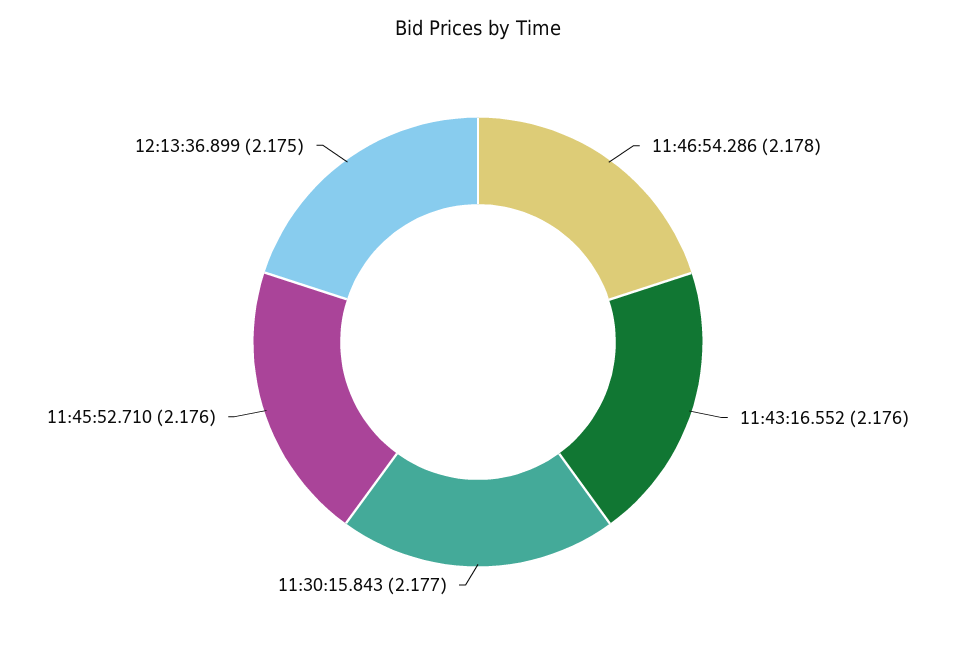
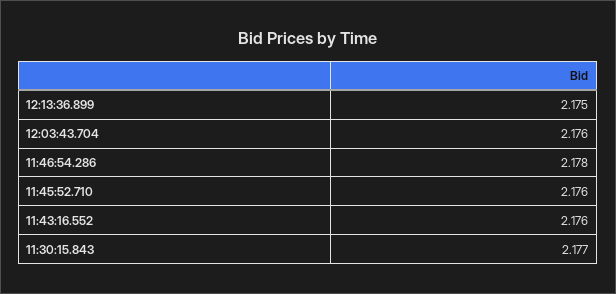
  {
    "11:46:54.286": 2.178,
    "11:43:16.552": 2.176,
    "11:30:15.843": 2.177,
    "11:45:52.710": 2.176,
-   "12:13:36.899": 2.175
+   "12:13:36.899": 2.175,
+   "12:03:43.704": 2.176
  }

